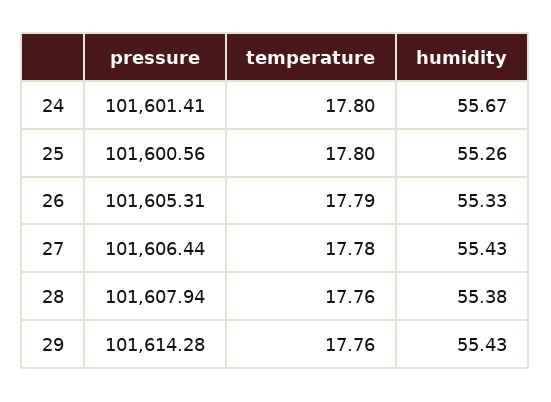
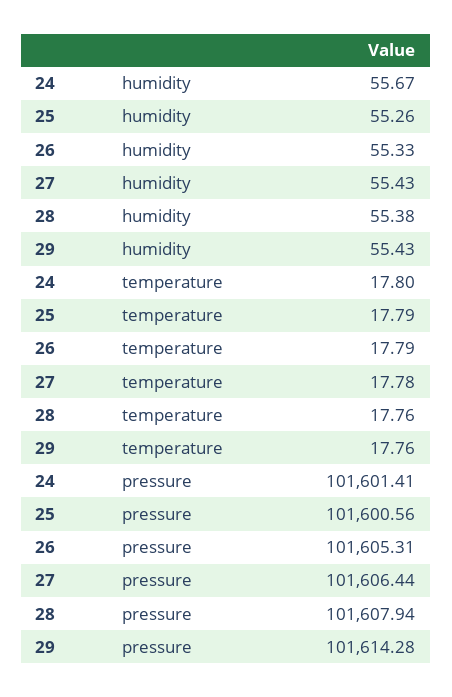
  {
    "pressure": {
      "24": 101601.41,
      "25": 101600.56,
      "26": 101605.31,
      "27": 101606.44,
      "28": 101607.94,
      "29": 101614.28
    },
    "temperature": {
      "24": 17.8,
-     "25": 17.8,
+     "25": 17.79,
      "26": 17.79,
      "27": 17.78,
      "28": 17.76,
      "29": 17.76
    },
    "humidity": {
      "24": 55.67,
      "25": 55.26,
      "26": 55.33,
      "27": 55.43,
      "28": 55.38,
      "29": 55.43
    }
  }

